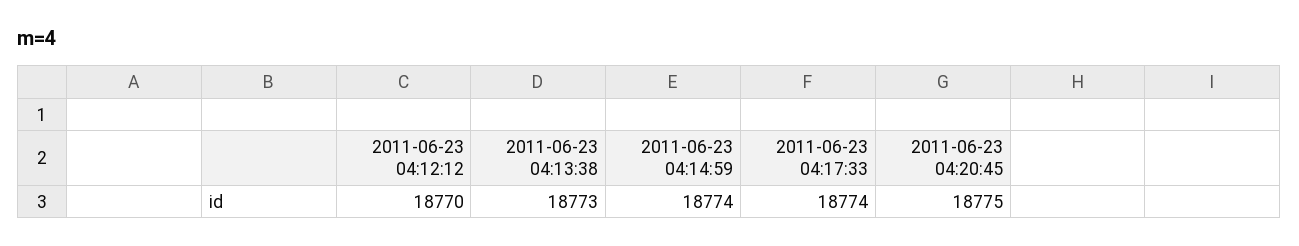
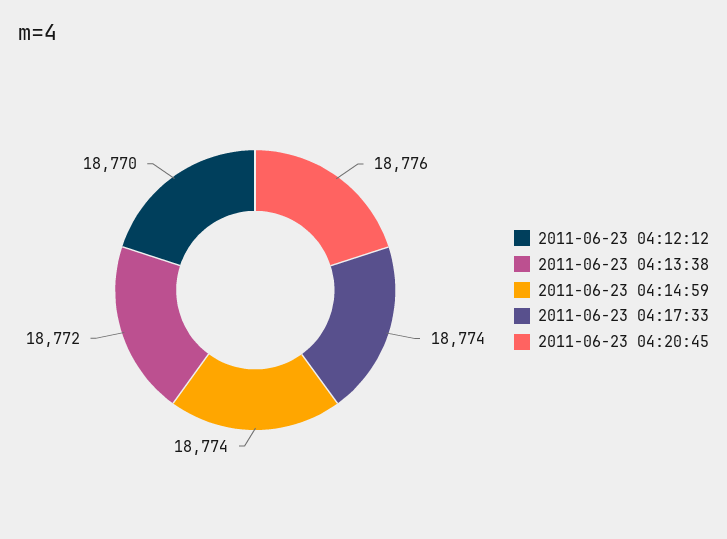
  {
    "2011-06-23 04:12:12": 18770,
-   "2011-06-23 04:13:38": 18773,
+   "2011-06-23 04:13:38": 18772,
    "2011-06-23 04:14:59": 18774,
    "2011-06-23 04:17:33": 18774,
-   "2011-06-23 04:20:45": 18775
+   "2011-06-23 04:20:45": 18776
  }

